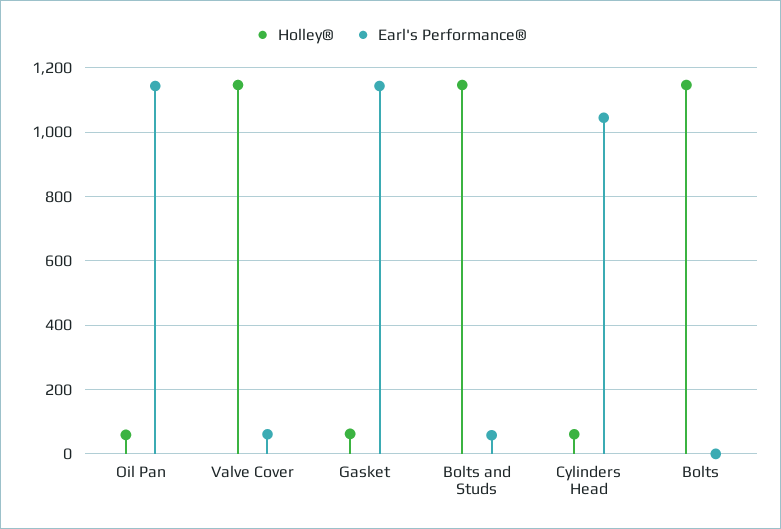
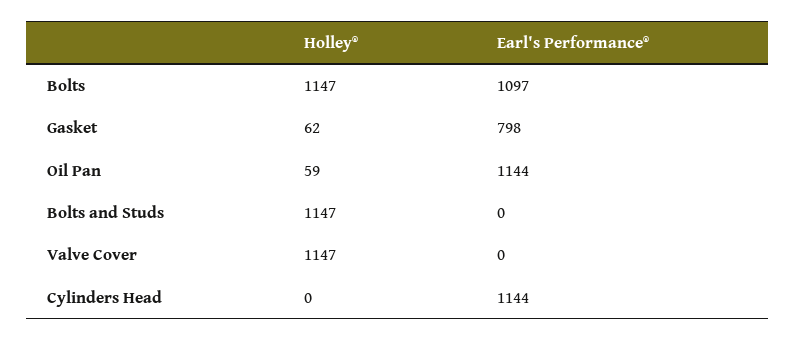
  {
    "Holley®": {
      "Oil Pan": 59,
      "Valve Cover": 1147,
      "Gasket": 62,
      "Bolts and Studs": 1147,
-     "Cylinders Head": 60,
+     "Cylinders Head": 0,
      "Bolts": 1147
    },
    "Earl's Performance®": {
      "Oil Pan": 1144,
-     "Valve Cover": 60,
+     "Valve Cover": 0,
-     "Gasket": 1140,
+     "Gasket": 798,
-     "Bolts and Studs": 60,
+     "Bolts and Studs": 0,
-     "Cylinders Head": 1040,
+     "Cylinders Head": 1144,
-     "Bolts": 0
+     "Bolts": 1097
    }
  }

